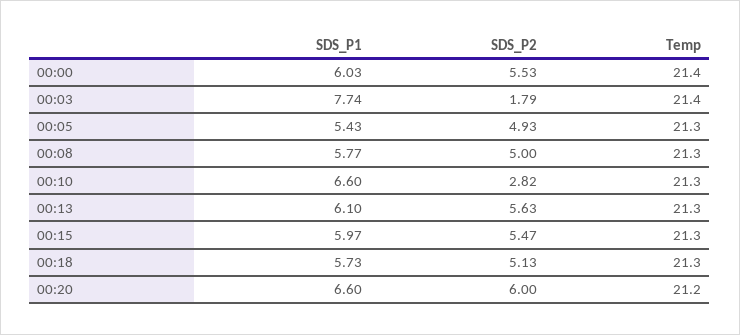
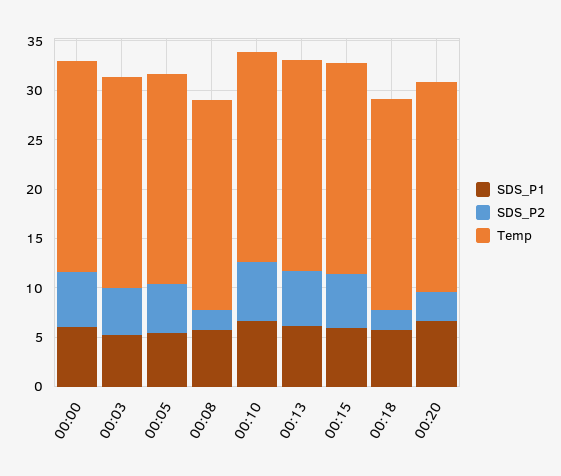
  {
    "SDS_P1": {
      "00:00": 6.03,
-     "00:03": 7.74,
+     "00:03": 5,
      "00:05": 5.43,
      "00:08": 5.77,
      "00:10": 6.6,
      "00:13": 6.1,
      "00:15": 5.97,
      "00:18": 5.73,
      "00:20": 6.6
    },
    "SDS_P2": {
      "00:00": 5.53,
-     "00:03": 1.79,
+     "00:03": 5,
      "00:05": 4.93,
-     "00:08": 5,
+     "00:08": 2,
-     "00:10": 2.82,
+     "00:10": 6,
      "00:13": 5.63,
      "00:15": 5.47,
-     "00:18": 5.13,
+     "00:18": 2,
-     "00:20": 6
+     "00:20": 3
    },
    "Temp": {
      "00:00": 21.4,
      "00:03": 21.4,
      "00:05": 21.3,
      "00:08": 21.3,
      "00:10": 21.3,
      "00:13": 21.3,
      "00:15": 21.3,
      "00:18": 21.3,
      "00:20": 21.2
    }
  }

